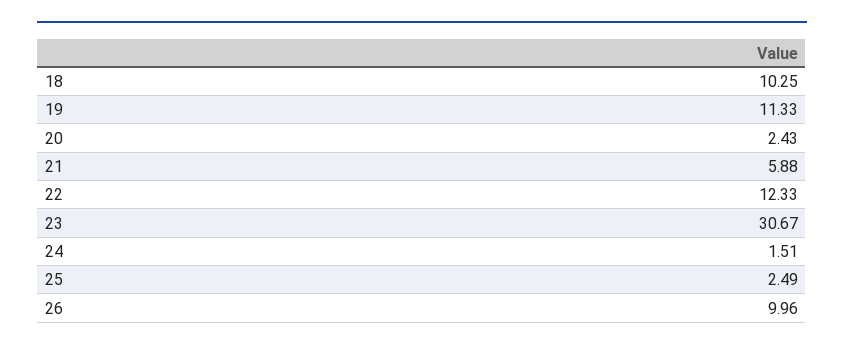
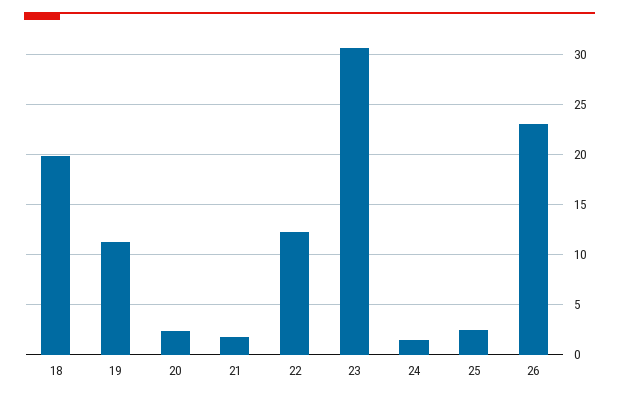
  {
-   "18": 10.25,
+   "18": 20,
    "19": 11.33,
    "20": 2.43,
-   "21": 5.88,
+   "21": 2,
    "22": 12.33,
    "23": 30.67,
    "24": 1.51,
    "25": 2.49,
-   "26": 9.96
+   "26": 23
  }

